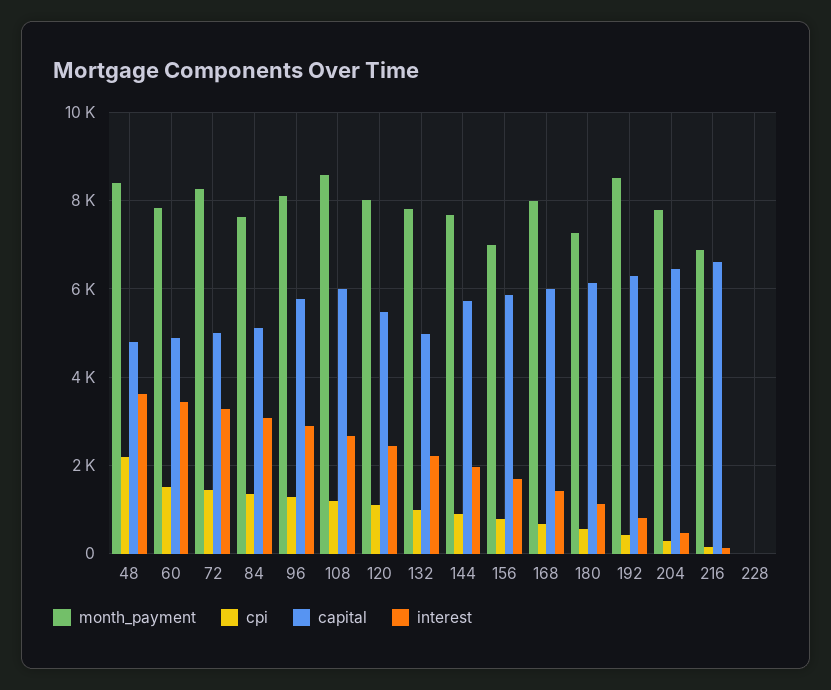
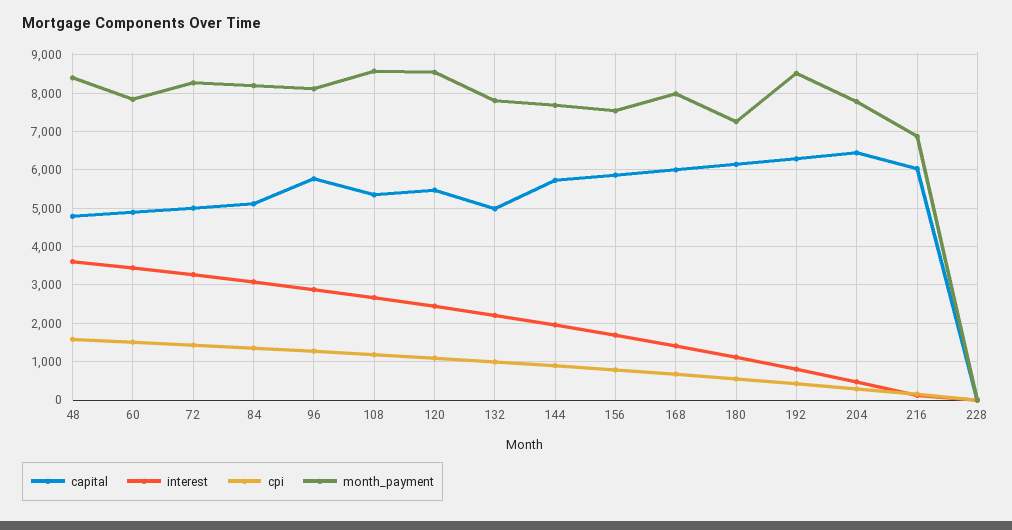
  {
    "month_payment": {
      "48": 8400,
      "60": 7800,
      "72": 8200,
-     "84": 7600,
+     "84": 8200,
      "96": 8200,
      "108": 8600,
-     "120": 8000,
+     "120": 8600,
      "132": 7800,
      "144": 7600,
-     "156": 7000,
+     "156": 7600,
      "168": 8000,
      "180": 7200,
      "192": 8600,
      "204": 7800,
      "216": 6800,
      "228": 0
    },
    "cpi": {
-     "48": 2200,
+     "48": 1600,
      "60": 1600,
      "72": 1400,
      "84": 1400,
      "96": 1200,
      "108": 1200,
      "120": 1000,
      "132": 1000,
      "144": 800,
      "156": 800,
      "168": 600,
      "180": 600,
      "192": 400,
      "204": 200,
      "216": 200,
      "228": 0
    },
    "capital": {
      "48": 4800,
      "60": 4800,
      "72": 5000,
      "84": 5200,
      "96": 5800,
-     "108": 6000,
+     "108": 5400,
      "120": 5400,
      "132": 5000,
      "144": 5800,
      "156": 5800,
      "168": 6000,
      "180": 6200,
      "192": 6200,
      "204": 6400,
-     "216": 6600,
+     "216": 6000,
      "228": 0
    },
    "interest": {
      "48": 3600,
      "60": 3400,
      "72": 3200,
      "84": 3000,
      "96": 2800,
      "108": 2600,
      "120": 2400,
      "132": 2200,
      "144": 2000,
      "156": 1600,
      "168": 1400,
      "180": 1200,
      "192": 800,
      "204": 400,
      "216": 200,
      "228": 0
    }
  }

